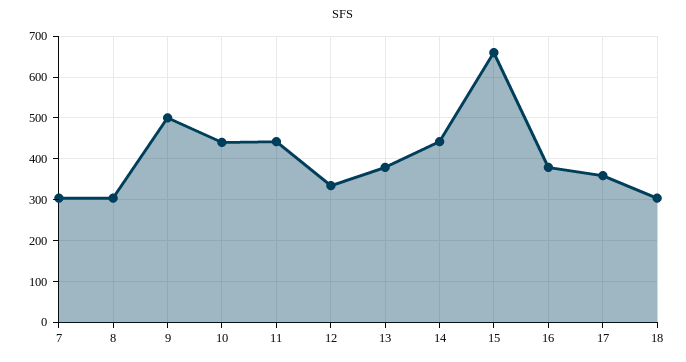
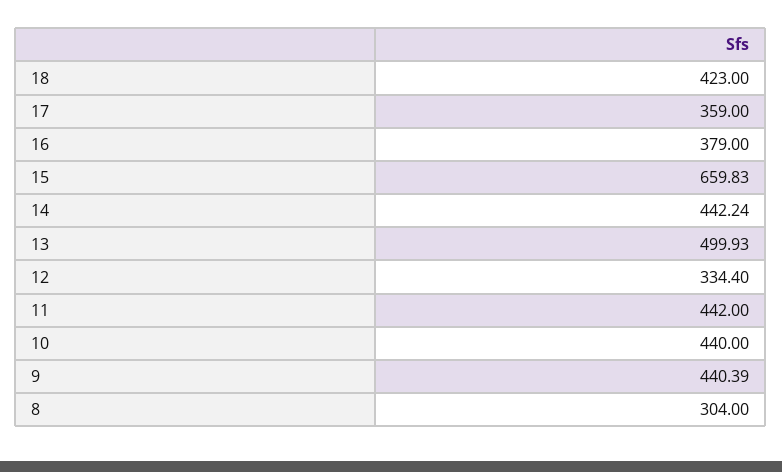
  {
-   "7": 300,
    "8": 304,
-   "9": 500,
+   "9": 440.39,
    "10": 440,
    "11": 442,
    "12": 334.4,
-   "13": 380,
+   "13": 499.93,
    "14": 442.24,
    "15": 659.83,
    "16": 379,
    "17": 359,
-   "18": 300
+   "18": 423
  }

